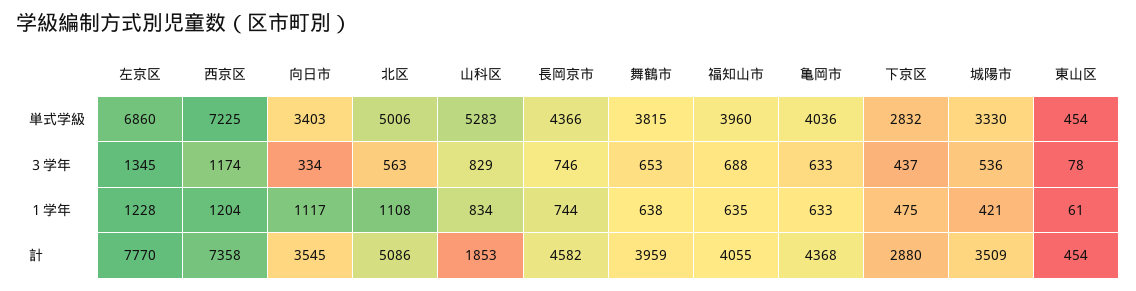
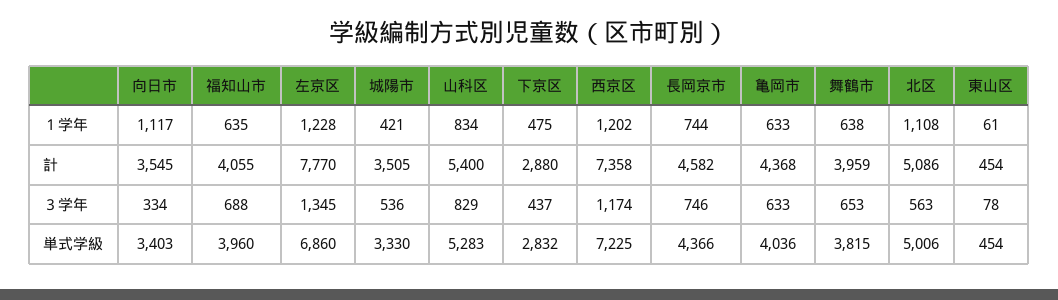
  {
    "左京区": {
      "単式学級": 6860,
      "３学年": 1345,
      "１学年": 1228,
      "計": 7770
    },
    "西京区": {
      "単式学級": 7225,
      "３学年": 1174,
-     "１学年": 1204,
+     "１学年": 1202,
      "計": 7358
    },
    "向日市": {
      "単式学級": 3403,
      "３学年": 334,
      "１学年": 1117,
      "計": 3545
    },
    "北区": {
      "単式学級": 5006,
      "３学年": 563,
      "１学年": 1108,
      "計": 5086
    },
    "山科区": {
      "単式学級": 5283,
      "３学年": 829,
      "１学年": 834,
-     "計": 1853
+     "計": 5400
    },
    "長岡京市": {
      "単式学級": 4366,
      "３学年": 746,
      "１学年": 744,
      "計": 4582
    },
    "舞鶴市": {
      "単式学級": 3815,
      "３学年": 653,
      "１学年": 638,
      "計": 3959
    },
    "福知山市": {
      "単式学級": 3960,
      "３学年": 688,
      "１学年": 635,
      "計": 4055
    },
    "亀岡市": {
      "単式学級": 4036,
      "３学年": 633,
      "１学年": 633,
      "計": 4368
    },
    "下京区": {
      "単式学級": 2832,
      "３学年": 437,
      "１学年": 475,
      "計": 2880
    },
    "城陽市": {
      "単式学級": 3330,
      "３学年": 536,
      "１学年": 421,
-     "計": 3509
+     "計": 3505
    },
    "東山区": {
      "単式学級": 454,
      "３学年": 78,
      "１学年": 61,
      "計": 454
    }
  }

